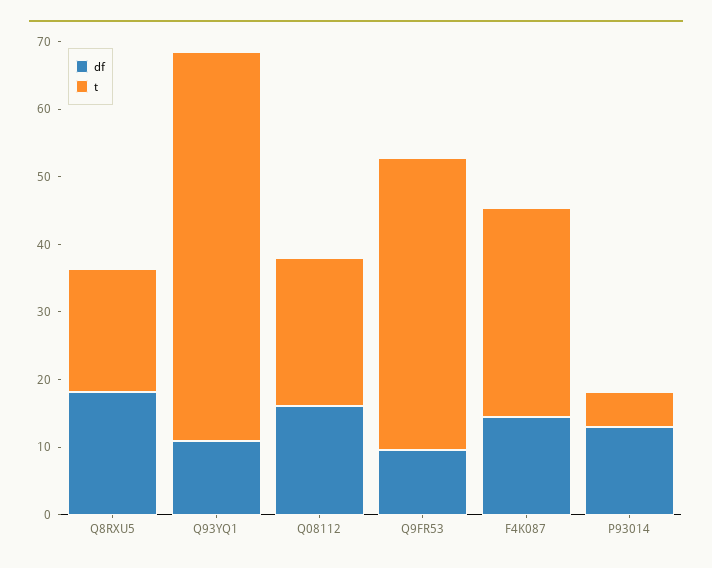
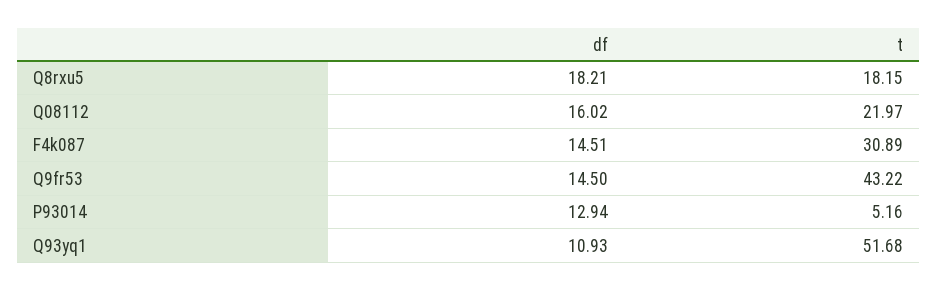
  {
    "df": {
      "Q8RXU5": 18.21,
      "Q93YQ1": 10.93,
      "Q08112": 16.02,
-     "Q9FR53": 10,
+     "Q9FR53": 14.5,
      "F4K087": 14.51,
      "P93014": 12.94
    },
    "t": {
      "Q8RXU5": 18.15,
-     "Q93YQ1": 58,
+     "Q93YQ1": 51.68,
      "Q08112": 21.97,
      "Q9FR53": 43.22,
      "F4K087": 30.89,
      "P93014": 5.16
    }
  }

